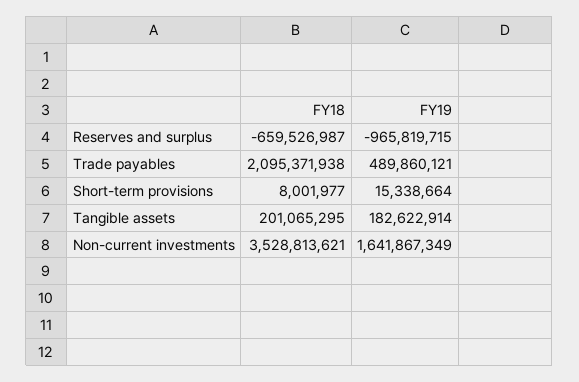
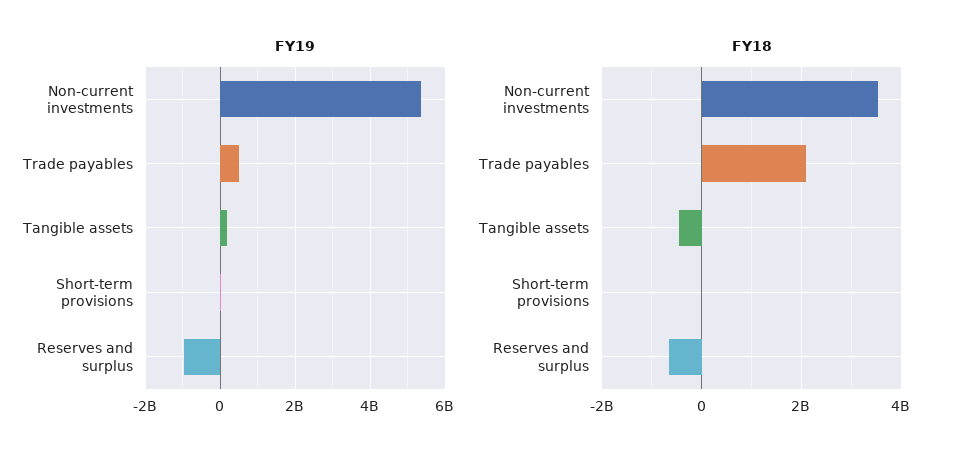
  {
    "FY18": {
      "Reserves and surplus": -659526987,
      "Trade payables": 2095371938,
      "Short-term provisions": 8001977,
-     "Tangible assets": 201065295,
+     "Tangible assets": -400000000,
      "Non-current investments": 3528813621
    },
    "FY19": {
      "Reserves and surplus": -965819715,
      "Trade payables": 489860121,
      "Short-term provisions": 15338664,
      "Tangible assets": 182622914,
-     "Non-current investments": 1641867349
+     "Non-current investments": 5400000000
    }
  }

